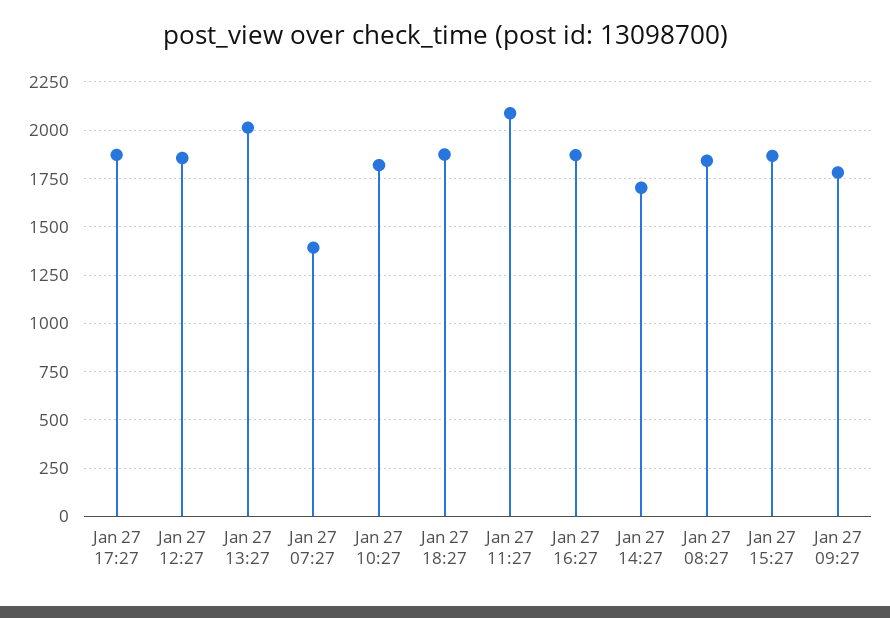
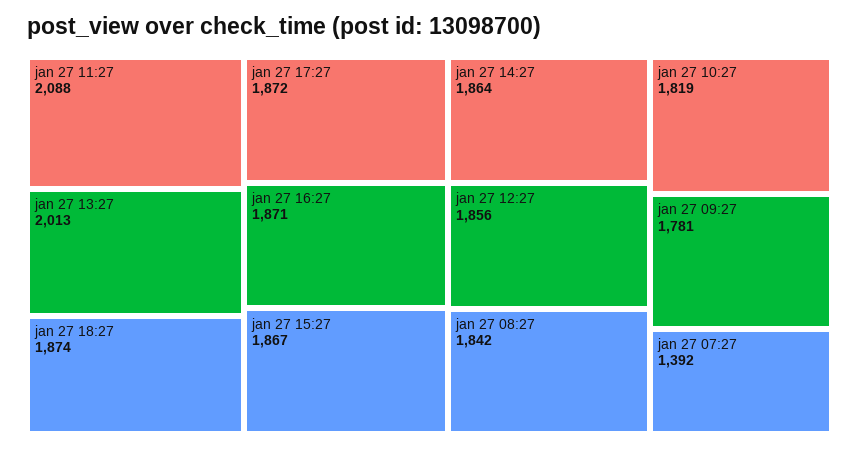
  {
    "Jan 27 17:27": 1872,
    "Jan 27 12:27": 1856,
    "Jan 27 13:27": 2013,
    "Jan 27 07:27": 1392,
    "Jan 27 10:27": 1819,
    "Jan 27 18:27": 1874,
    "Jan 27 11:27": 2088,
    "Jan 27 16:27": 1871,
-   "Jan 27 14:27": 1700,
+   "Jan 27 14:27": 1864,
    "Jan 27 08:27": 1842,
    "Jan 27 15:27": 1867,
    "Jan 27 09:27": 1781
  }

